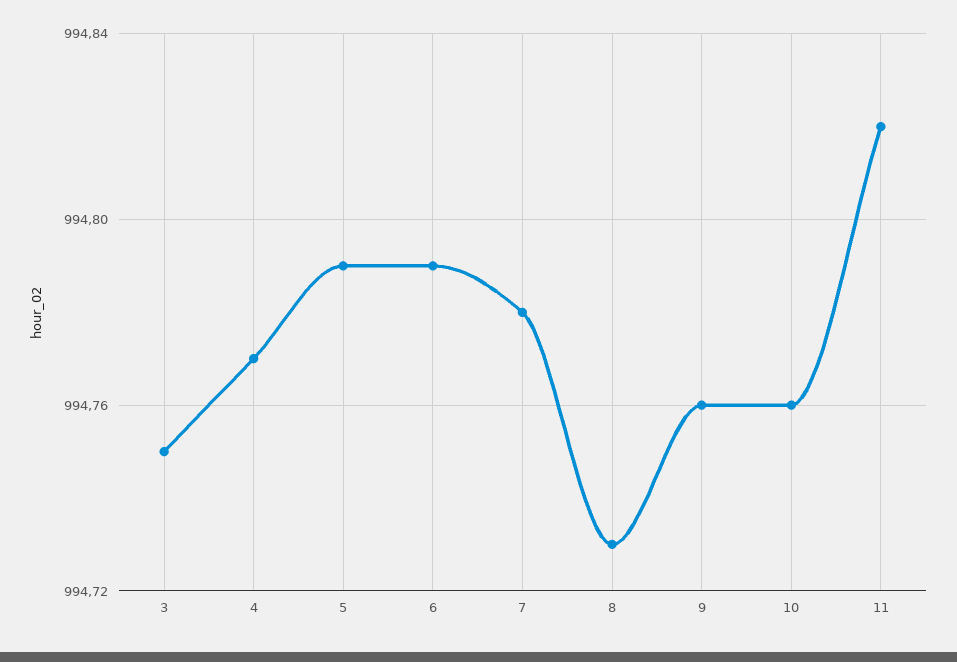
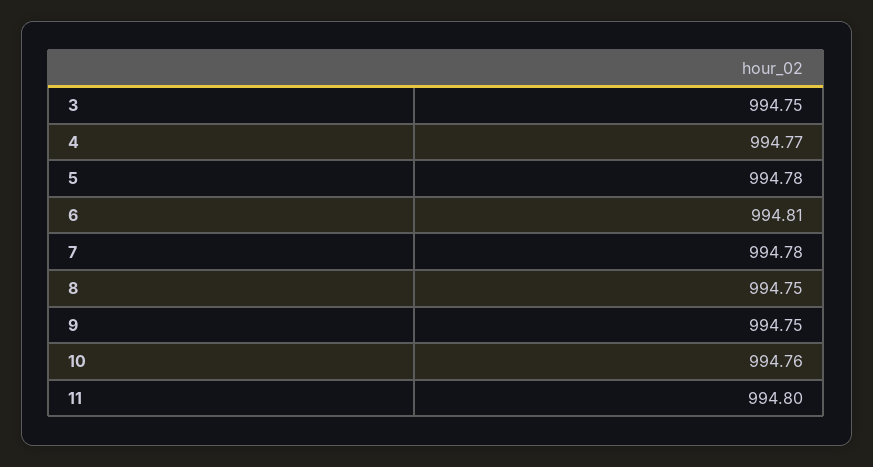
  {
    "3": 994.75,
    "4": 994.77,
-   "5": 994.79,
+   "5": 994.78,
-   "6": 994.79,
+   "6": 994.81,
    "7": 994.78,
-   "8": 994.73,
+   "8": 994.75,
-   "9": 994.76,
+   "9": 994.75,
    "10": 994.76,
-   "11": 994.82
+   "11": 994.8
  }

